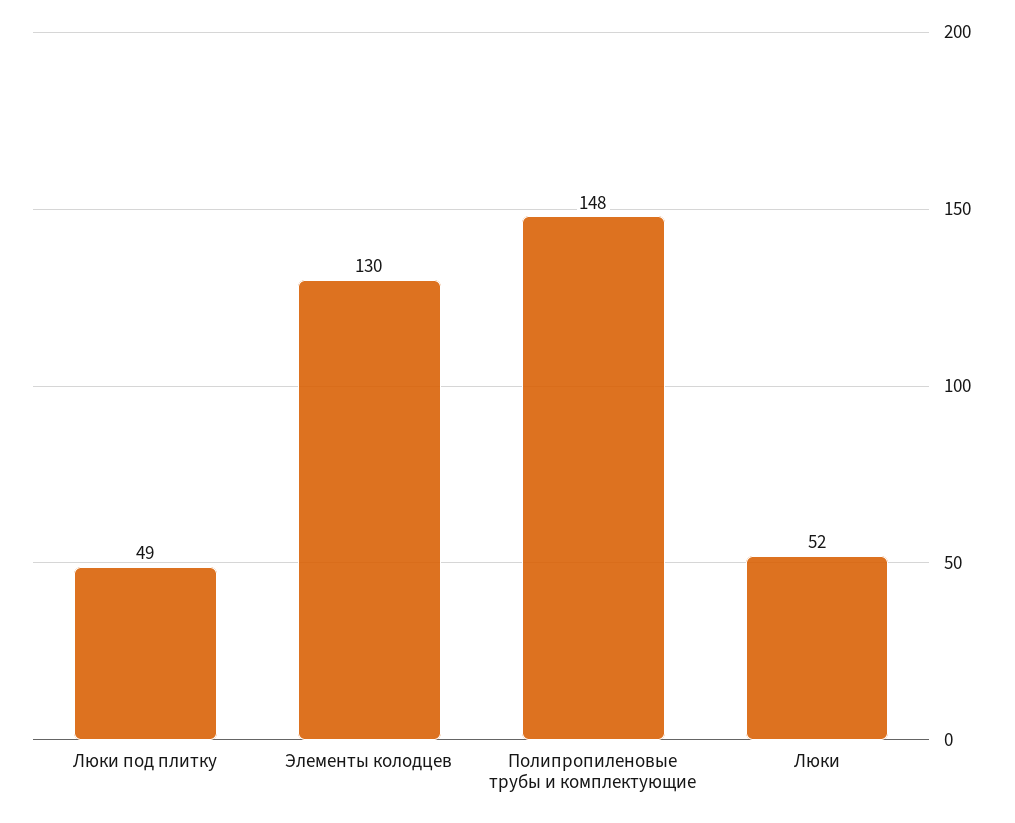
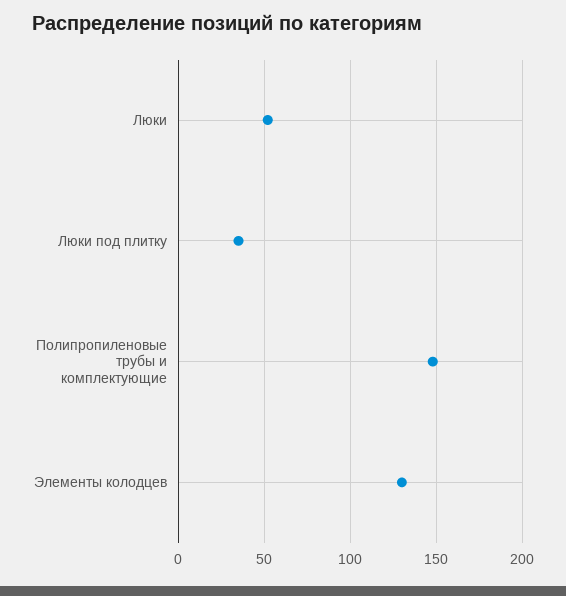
  {
-   "Люки под плитку": 49,
+   "Люки под плитку": 35,
    "Элементы колодцев": 130,
    "Полипропиленовые трубы и комплектующие": 148,
    "Люки": 52
  }

